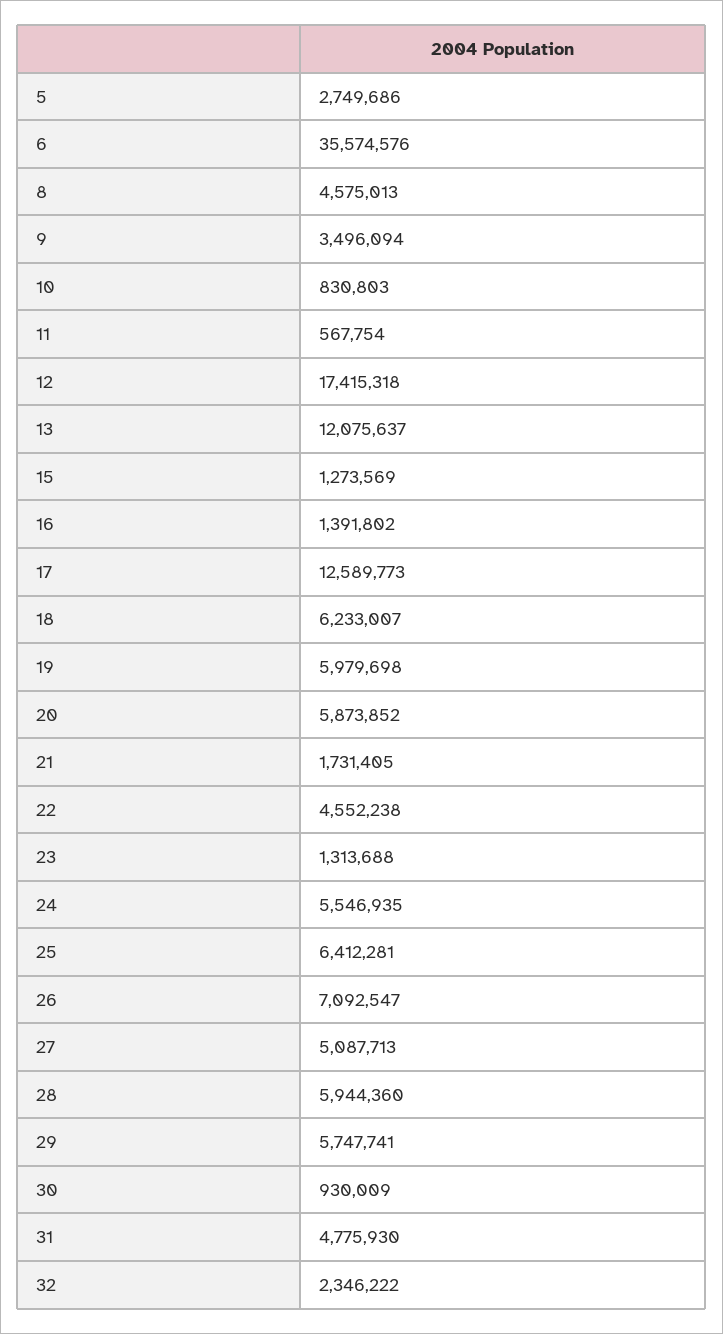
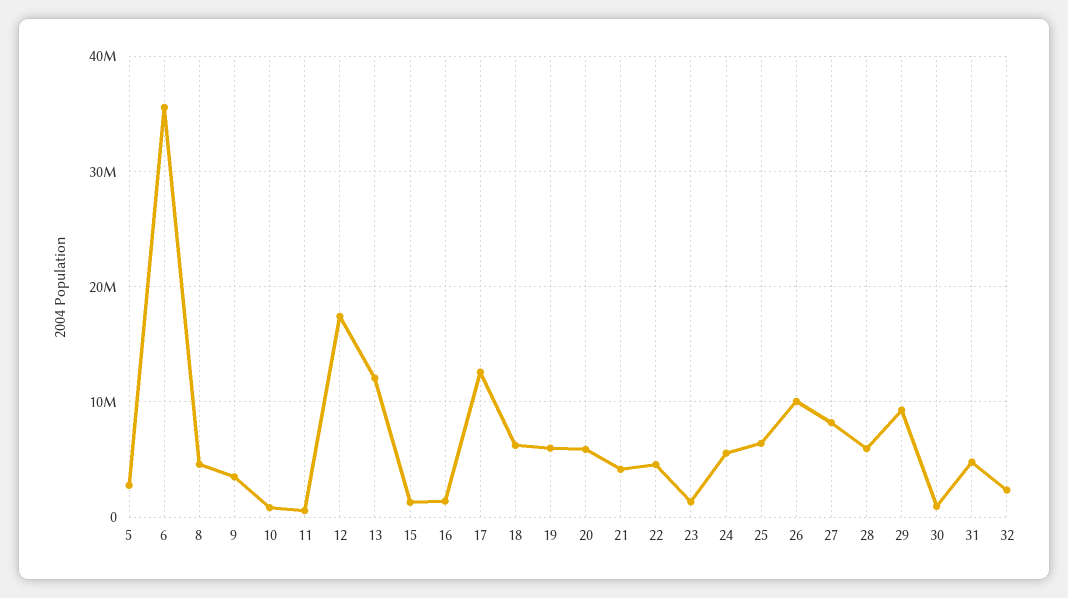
  {
    "5": 2749686,
    "6": 35574576,
    "8": 4575013,
    "9": 3496094,
    "10": 830803,
    "11": 567754,
    "12": 17415318,
    "13": 12075637,
    "15": 1273569,
    "16": 1391802,
    "17": 12589773,
    "18": 6233007,
    "19": 5979698,
    "20": 5873852,
-   "21": 1731405,
+   "21": 4000000,
    "22": 4552238,
    "23": 1313688,
    "24": 5546935,
    "25": 6412281,
-   "26": 7092547,
+   "26": 10000000,
-   "27": 5087713,
+   "27": 8000000,
    "28": 5944360,
-   "29": 5747741,
+   "29": 9000000,
    "30": 930009,
    "31": 4775930,
    "32": 2346222
  }

